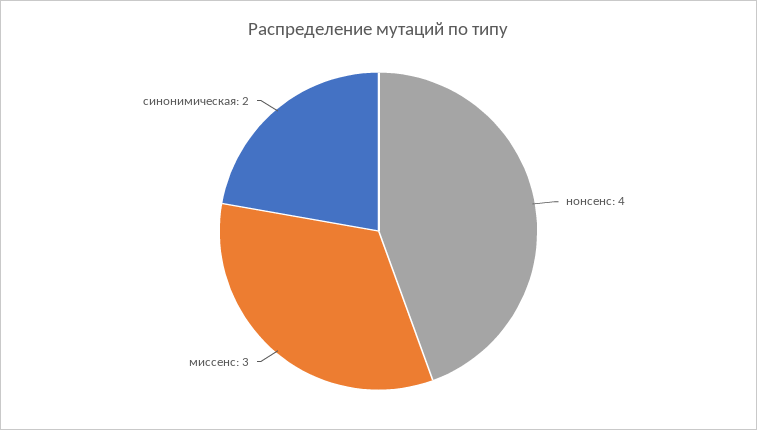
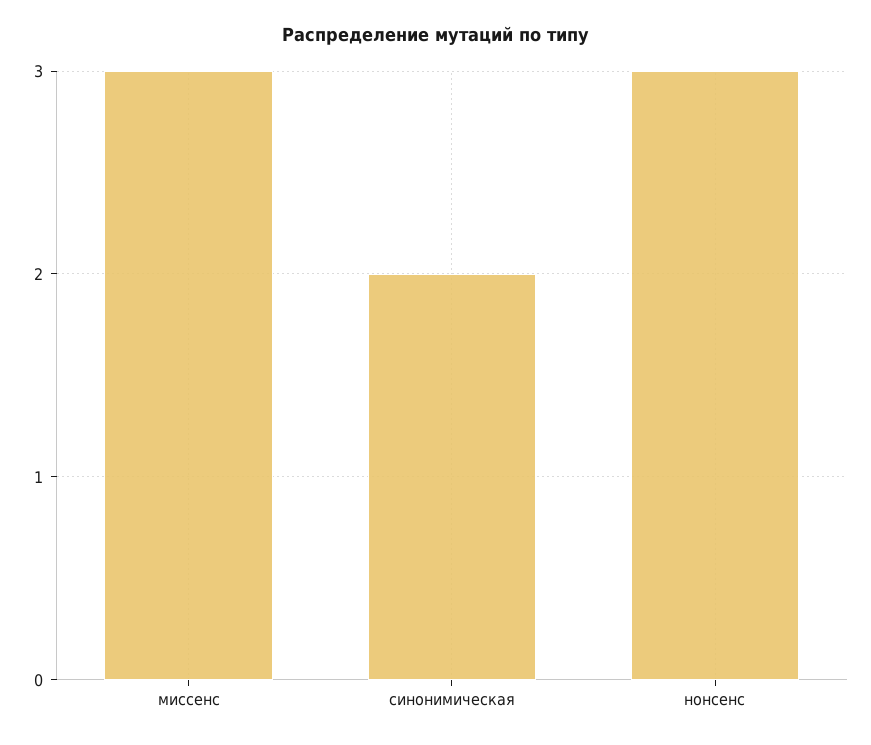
  {
-   "нонсенс": 4,
+   "нонсенс": 3,
    "миссенс": 3,
    "синонимическая": 2
  }

